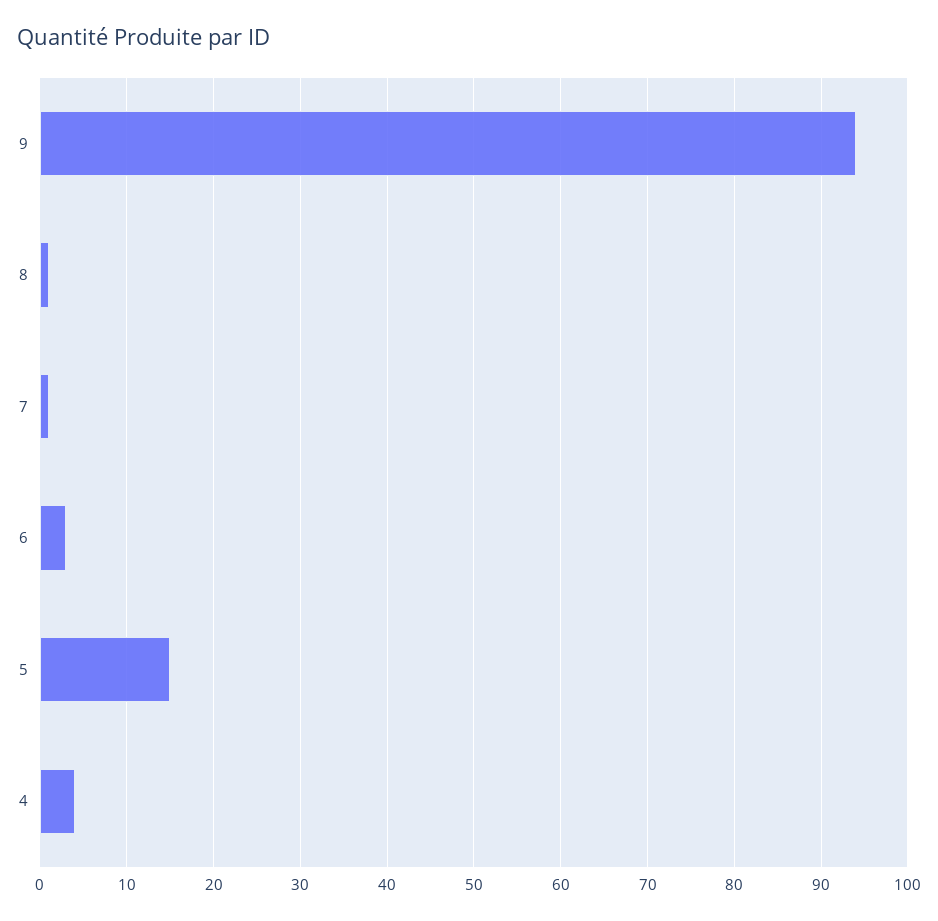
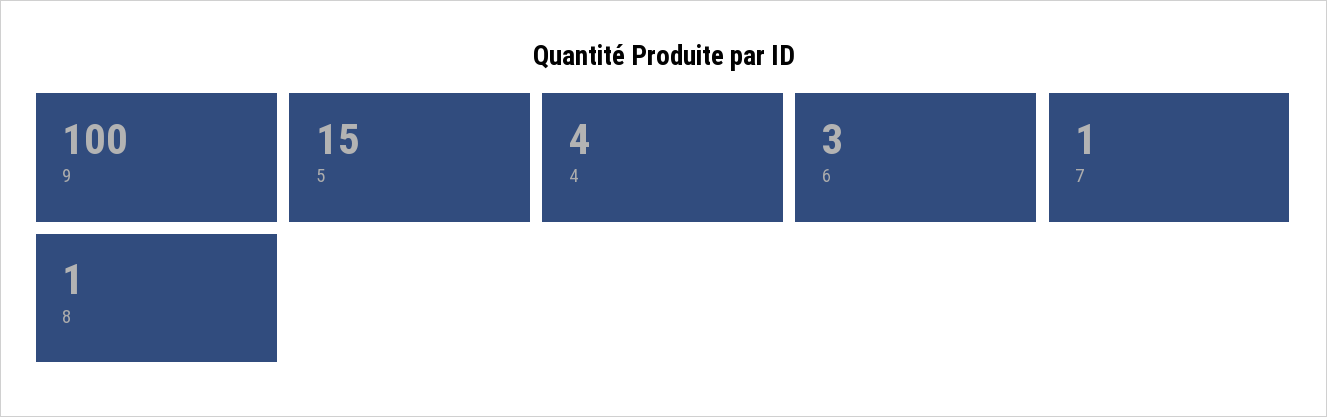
  {
-   "9": 94,
+   "9": 100,
    "8": 1,
    "7": 1,
    "6": 3,
    "5": 15,
    "4": 4
  }

